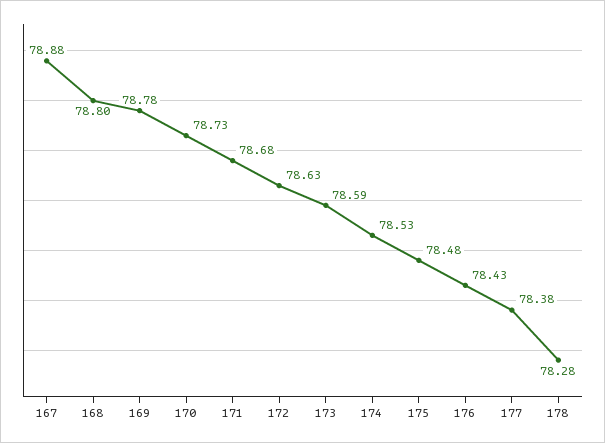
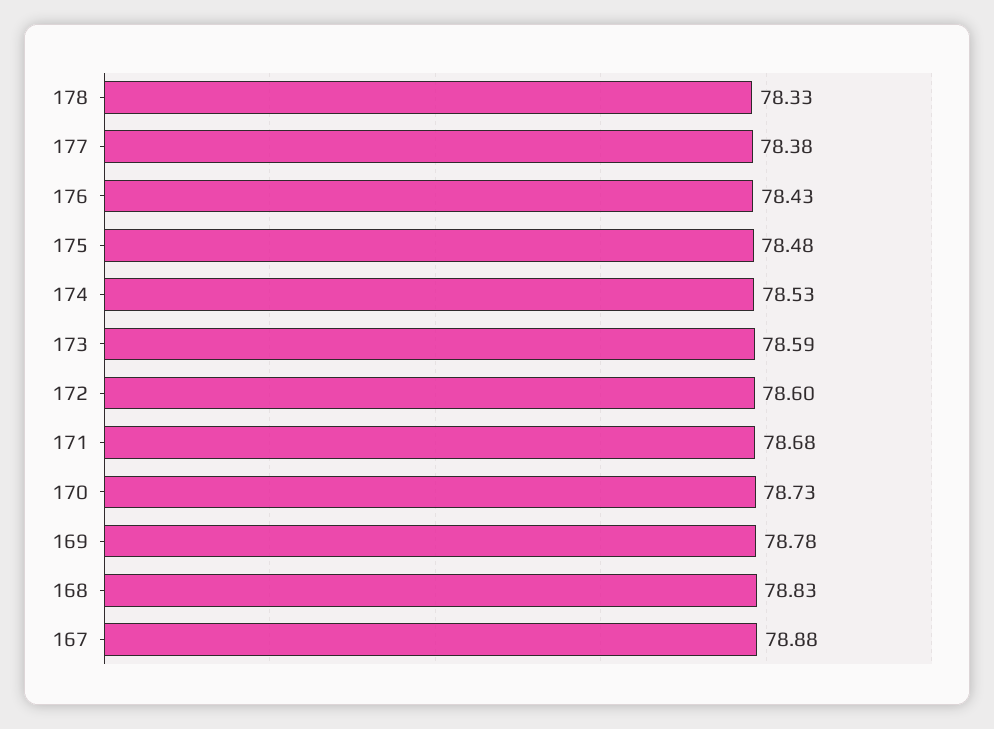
  {
    "167": 78.88,
-   "168": 78.8,
+   "168": 78.83,
    "169": 78.78,
    "170": 78.73,
    "171": 78.68,
-   "172": 78.63,
+   "172": 78.6,
    "173": 78.59,
    "174": 78.53,
    "175": 78.48,
    "176": 78.43,
    "177": 78.38,
-   "178": 78.28
+   "178": 78.33
  }

